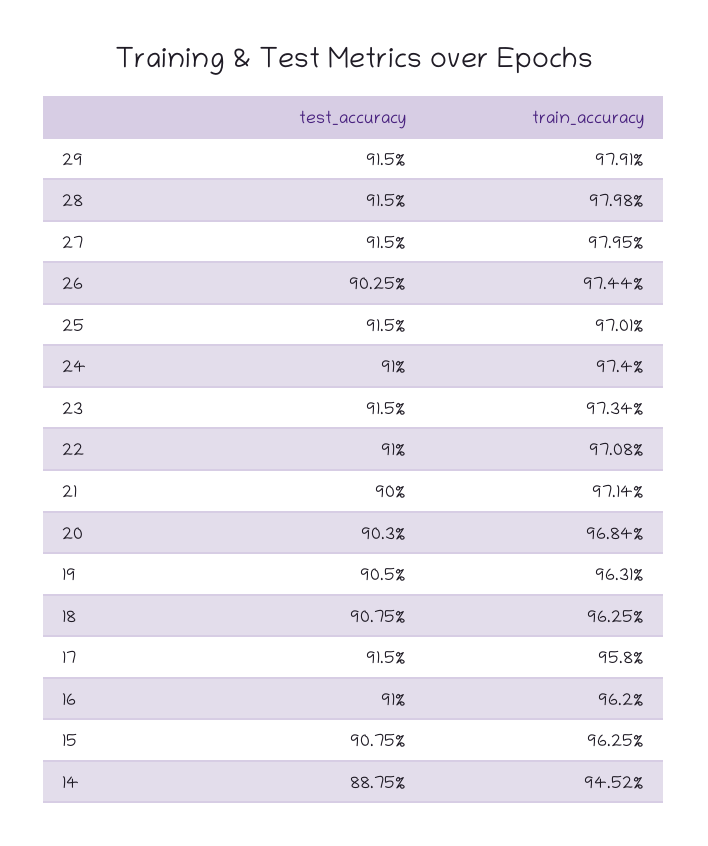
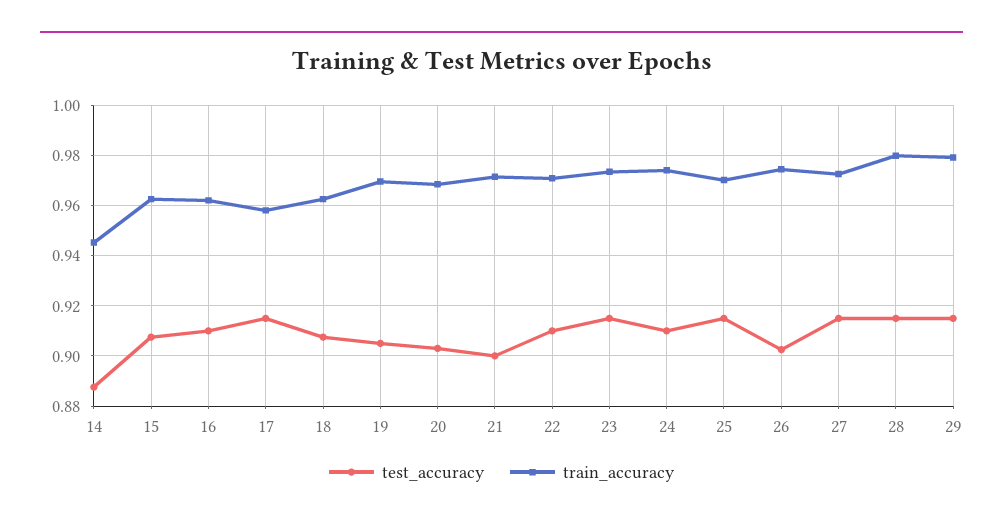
  {
    "test_accuracy": {
      "29": 0.915,
      "28": 0.915,
      "27": 0.915,
      "26": 0.9025,
      "25": 0.915,
      "24": 0.91,
      "23": 0.915,
      "22": 0.91,
      "21": 0.9,
      "20": 0.903,
      "19": 0.905,
      "18": 0.9075,
      "17": 0.915,
      "16": 0.91,
      "15": 0.9075,
      "14": 0.8875
    },
    "train_accuracy": {
      "29": 0.9791,
      "28": 0.9798,
-     "27": 0.9795,
+     "27": 0.9725,
      "26": 0.9744,
      "25": 0.9701,
      "24": 0.974,
      "23": 0.9734,
      "22": 0.9708,
      "21": 0.9714,
      "20": 0.9684,
-     "19": 0.9631,
+     "19": 0.97,
      "18": 0.9625,
      "17": 0.958,
      "16": 0.962,
      "15": 0.9625,
      "14": 0.9452
    }
  }

